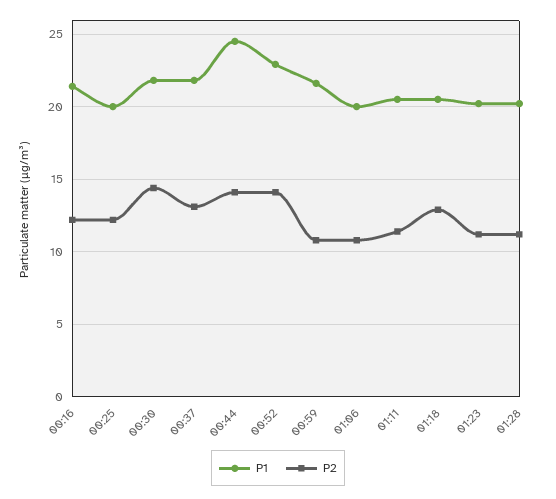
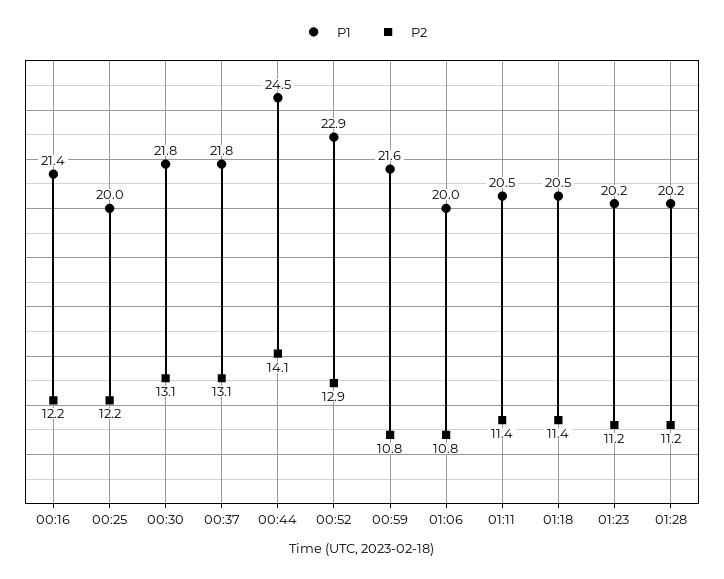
  {
    "P1": {
      "00:16": 21.4,
      "00:25": 20,
      "00:30": 21.8,
      "00:37": 21.8,
      "00:44": 24.5,
      "00:52": 22.9,
      "00:59": 21.6,
      "01:06": 20,
      "01:11": 20.5,
      "01:18": 20.5,
      "01:23": 20.2,
      "01:28": 20.2
    },
    "P2": {
      "00:16": 12.2,
      "00:25": 12.2,
-     "00:30": 14.5,
+     "00:30": 13.1,
      "00:37": 13.1,
      "00:44": 14.1,
-     "00:52": 14,
+     "00:52": 12.9,
      "00:59": 10.8,
      "01:06": 10.8,
      "01:11": 11.4,
-     "01:18": 13,
+     "01:18": 11.4,
      "01:23": 11.2,
      "01:28": 11.2
    }
  }

